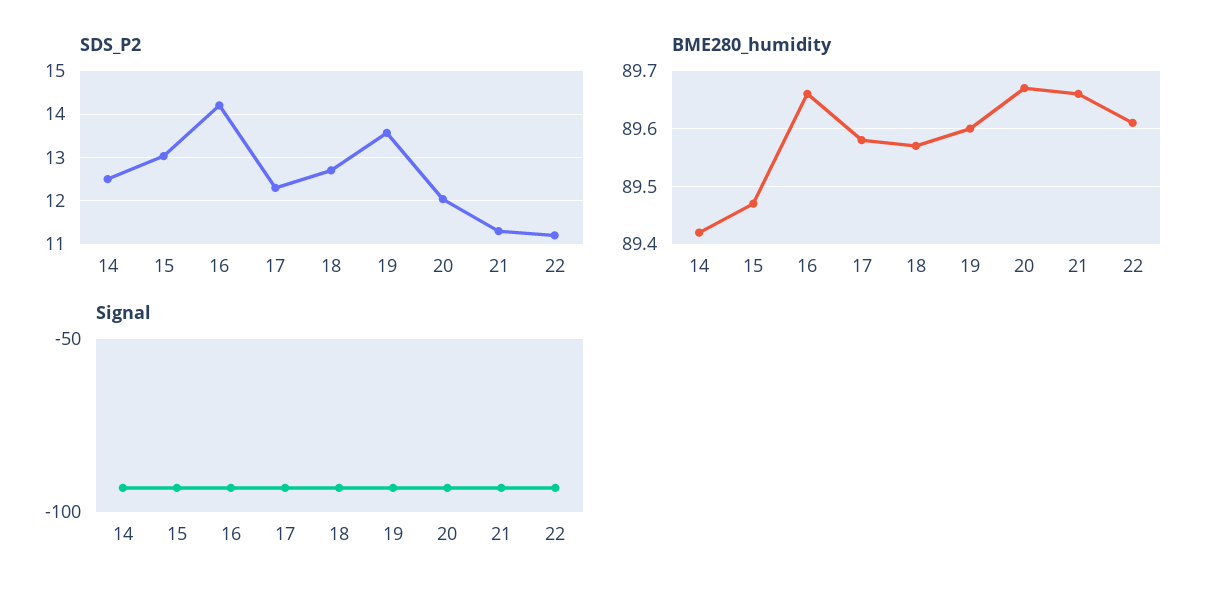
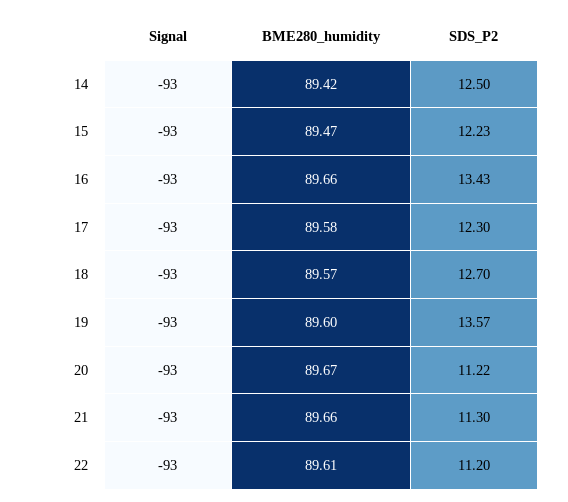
  {
    "SDS_P2": {
      "14": 12.5,
-     "15": 13,
+     "15": 12.23,
-     "16": 14.2,
+     "16": 13.43,
      "17": 12.3,
      "18": 12.7,
      "19": 13.57,
-     "20": 12,
+     "20": 11.22,
      "21": 11.3,
      "22": 11.2
    },
    "BME280_humidity": {
      "14": 89.42,
      "15": 89.47,
      "16": 89.66,
      "17": 89.58,
      "18": 89.57,
      "19": 89.6,
      "20": 89.67,
      "21": 89.66,
      "22": 89.61
    },
    "Signal": {
      "14": -93,
      "15": -93,
      "16": -93,
      "17": -93,
      "18": -93,
      "19": -93,
      "20": -93,
      "21": -93,
      "22": -93
    }
  }

